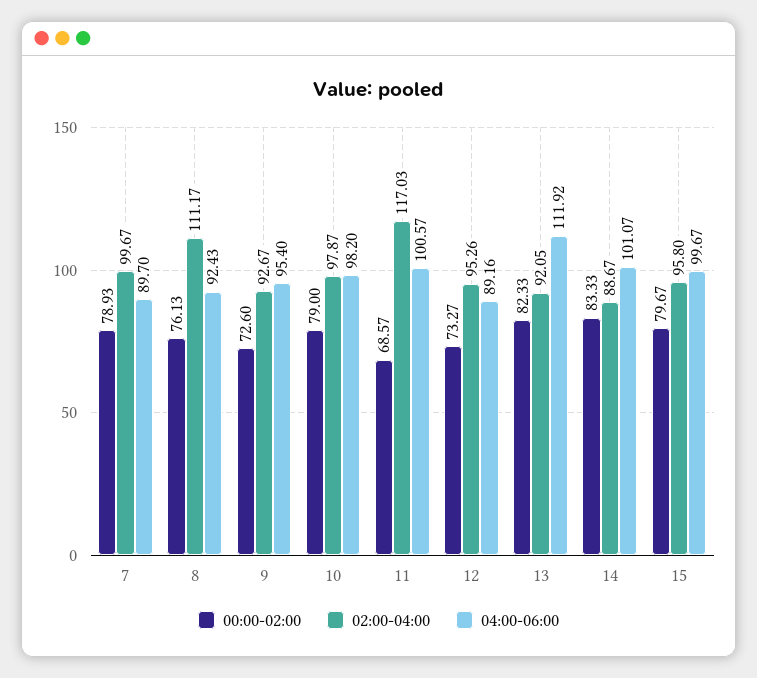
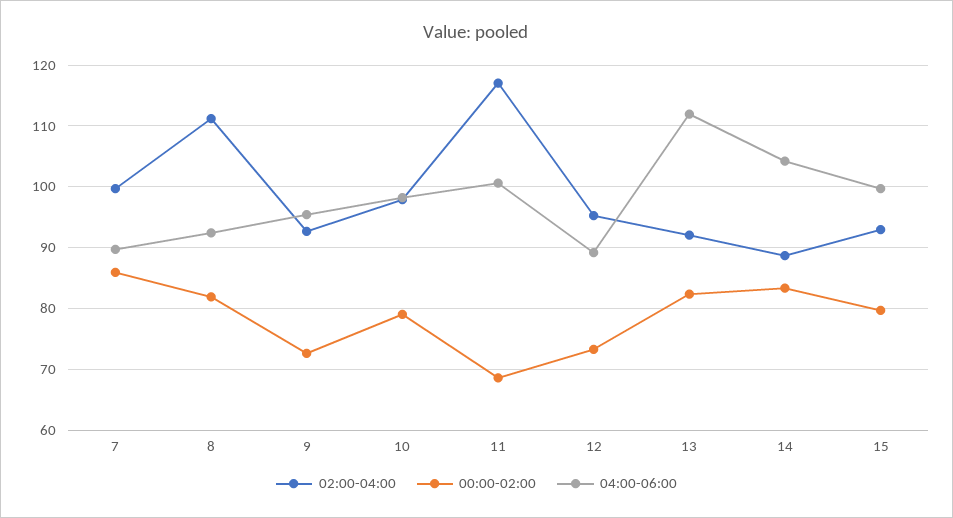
  {
    "00:00-02:00": {
-     "7": 78.93,
+     "7": 86,
-     "8": 76.13,
+     "8": 82,
      "9": 72.6,
      "10": 79,
      "11": 68.57,
      "12": 73.27,
      "13": 82.33,
      "14": 83.33,
      "15": 79.67
    },
    "02:00-04:00": {
      "7": 99.67,
      "8": 111.17,
      "9": 92.67,
      "10": 97.87,
      "11": 117.03,
      "12": 95.26,
      "13": 92.05,
      "14": 88.67,
-     "15": 95.8
+     "15": 93
    },
    "04:00-06:00": {
      "7": 89.7,
      "8": 92.43,
      "9": 95.4,
      "10": 98.2,
      "11": 100.57,
      "12": 89.16,
      "13": 111.92,
-     "14": 101.07,
+     "14": 104,
      "15": 99.67
    }
  }

